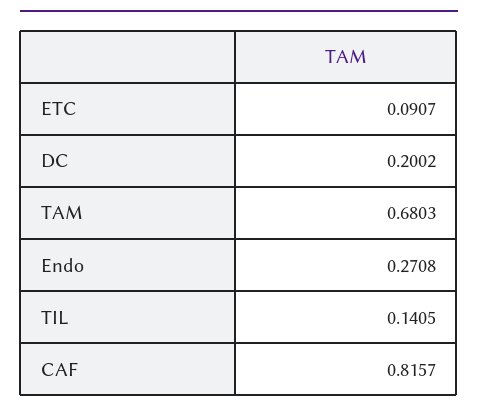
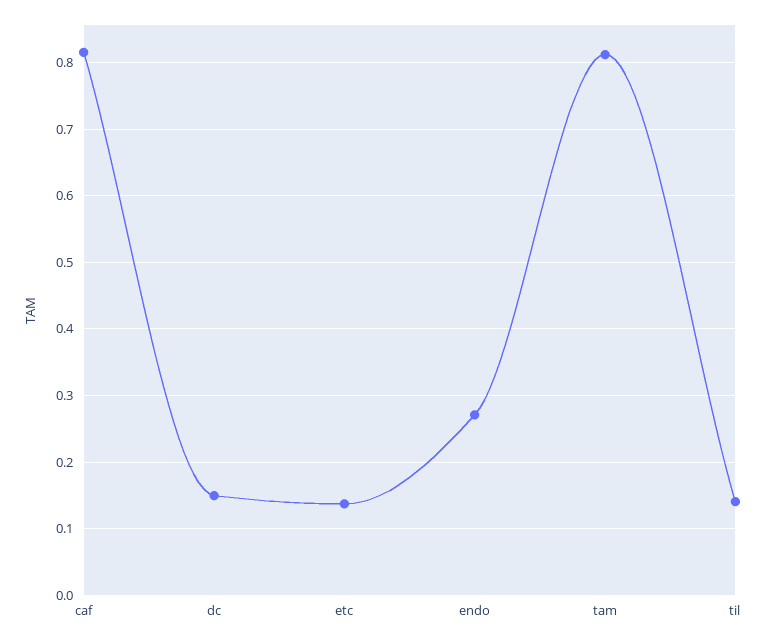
  {
-   "ETC": 0.0907,
+   "ETC": 0.14,
-   "DC": 0.2002,
+   "DC": 0.15,
-   "TAM": 0.6803,
+   "TAM": 0.81,
    "Endo": 0.2708,
    "TIL": 0.1405,
    "CAF": 0.8157
  }

